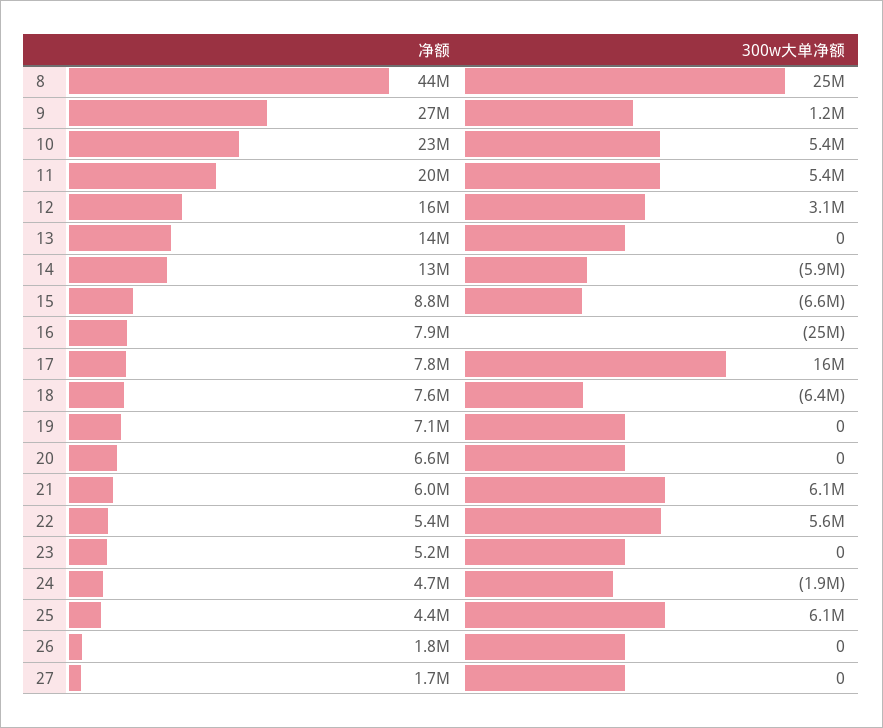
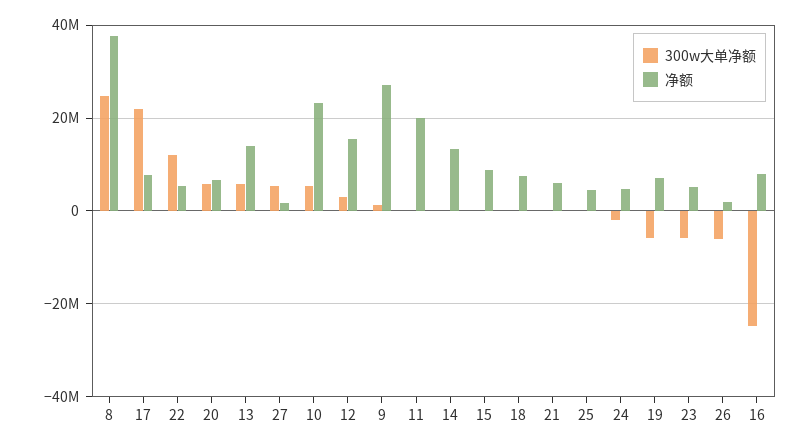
  {
    "净额": {
-     "8": 44000000,
+     "8": 38000000,
      "9": 27000000,
      "10": 23000000,
      "11": 20000000,
      "12": 16000000,
      "13": 14000000,
      "14": 13000000,
      "15": 8800000,
      "16": 7900000,
      "17": 7800000,
      "18": 7600000,
      "19": 7100000,
      "20": 6600000,
      "21": 6000000,
      "22": 5400000,
      "23": 5200000,
      "24": 4700000,
      "25": 4400000,
      "26": 1800000,
      "27": 1700000
    },
    "300w大单净额": {
      "8": 25000000,
      "9": 1200000,
      "10": 5400000,
-     "11": 5400000,
+     "11": 0,
      "12": 3100000,
-     "13": 0,
+     "13": 6000000,
-     "14": -5900000,
+     "14": 0,
-     "15": -6600000,
+     "15": 0,
      "16": -25000000,
-     "17": 16000000,
+     "17": 22000000,
-     "18": -6400000,
+     "18": 0,
-     "19": 0,
+     "19": -6000000,
-     "20": 0,
+     "20": 6000000,
-     "21": 6100000,
+     "21": 0,
-     "22": 5600000,
+     "22": 12000000,
-     "23": 0,
+     "23": -6000000,
      "24": -1900000,
-     "25": 6100000,
+     "25": 0,
-     "26": 0,
+     "26": -6000000,
-     "27": 0
+     "27": 6000000
    }
  }

